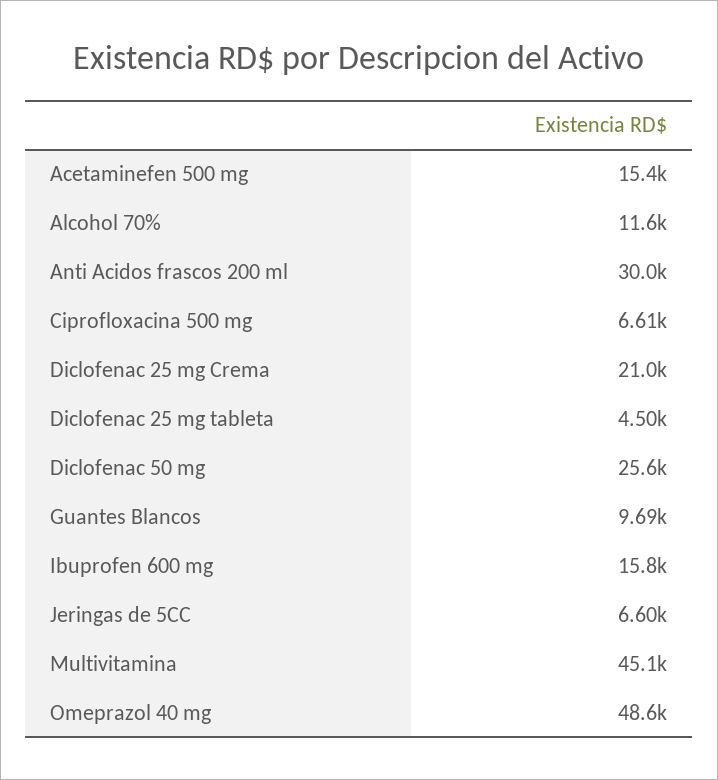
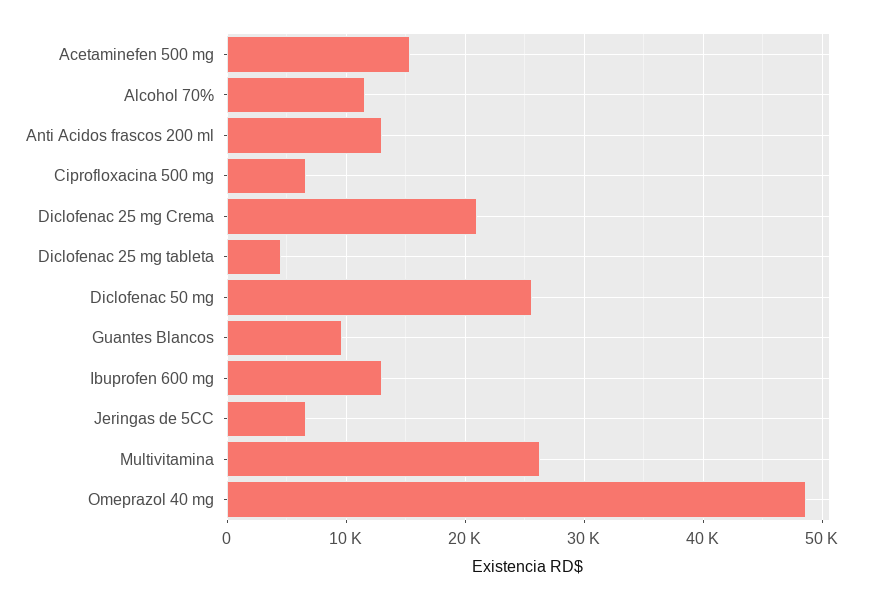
  {
    "Acetaminefen 500 mg": 15400,
    "Alcohol 70%": 11600,
-   "Anti Acidos frascos 200 ml": 30000,
+   "Anti Acidos frascos 200 ml": 13000,
    "Ciprofloxacina 500 mg": 6610,
    "Diclofenac 25 mg Crema": 21000,
    "Diclofenac 25 mg tableta": 4500,
    "Diclofenac 50 mg": 25600,
    "Guantes Blancos": 9690,
-   "Ibuprofen 600 mg": 15800,
+   "Ibuprofen 600 mg": 13000,
    "Jeringas de 5CC": 6600,
-   "Multivitamina": 45100,
+   "Multivitamina": 26000,
    "Omeprazol 40 mg": 48600
  }

